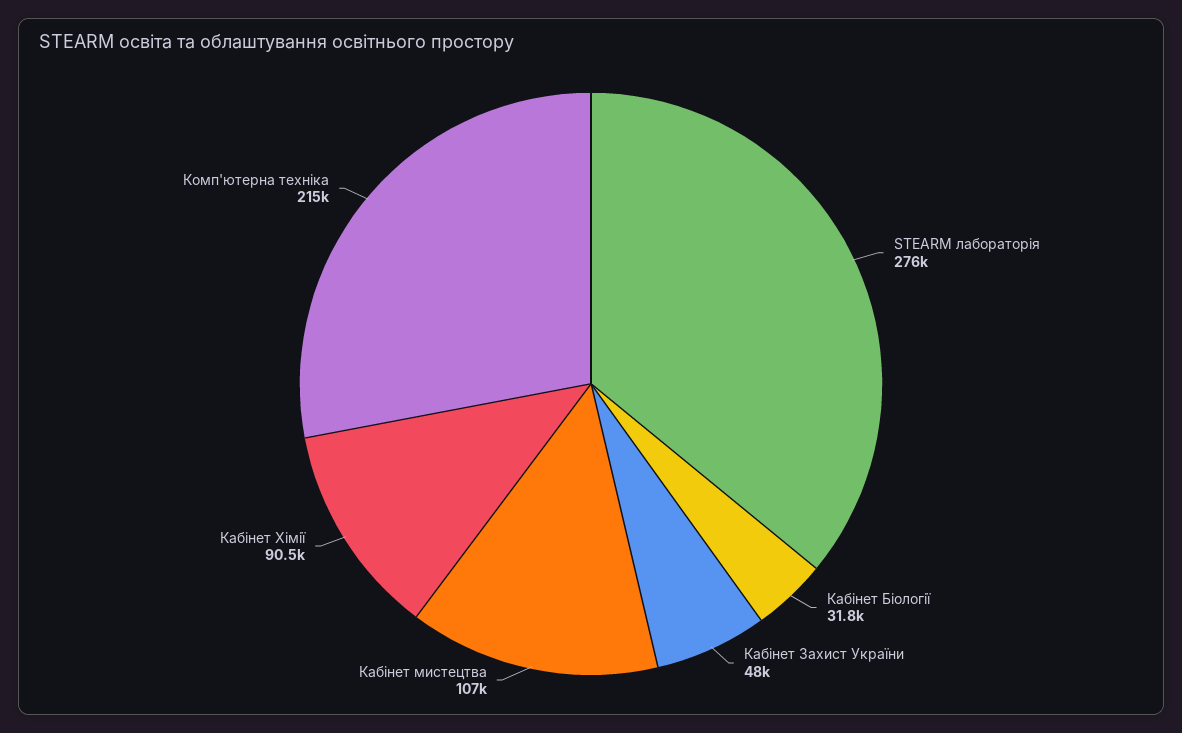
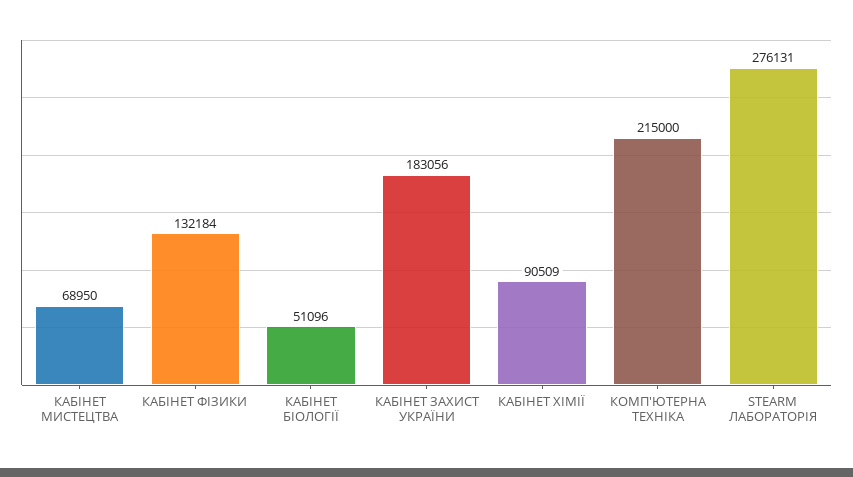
  {
    "STEARM лабораторія": 276131,
-   "Кабінет Біології": 31800,
+   "Кабінет Біології": 51096,
-   "Кабінет Захист України": 48000,
+   "Кабінет Захист України": 183056,
-   "Кабінет мистецтва": 107000,
+   "Кабінет мистецтва": 68950,
    "Кабінет Хімії": 90509,
-   "Комп'ютерна техніка": 215000
+   "Комп'ютерна техніка": 215000,
+   "КАБІНЕТ ФІЗИКИ": 132184
  }

